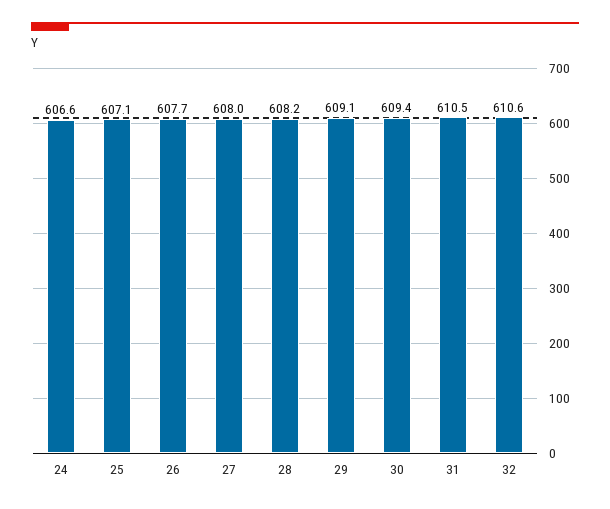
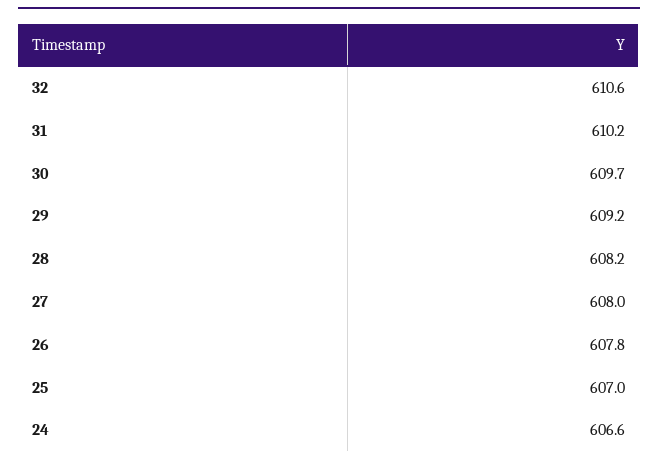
  {
    "24": 606.6,
-   "25": 607.1,
+   "25": 607,
-   "26": 607.7,
+   "26": 607.8,
    "27": 608,
    "28": 608.2,
-   "29": 609.1,
+   "29": 609.2,
-   "30": 609.4,
+   "30": 609.7,
-   "31": 610.5,
+   "31": 610.2,
    "32": 610.6
  }

